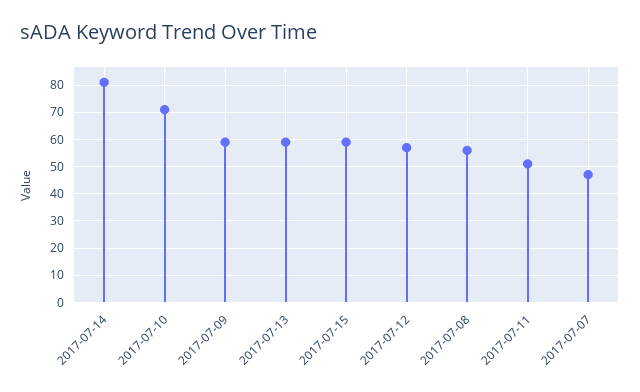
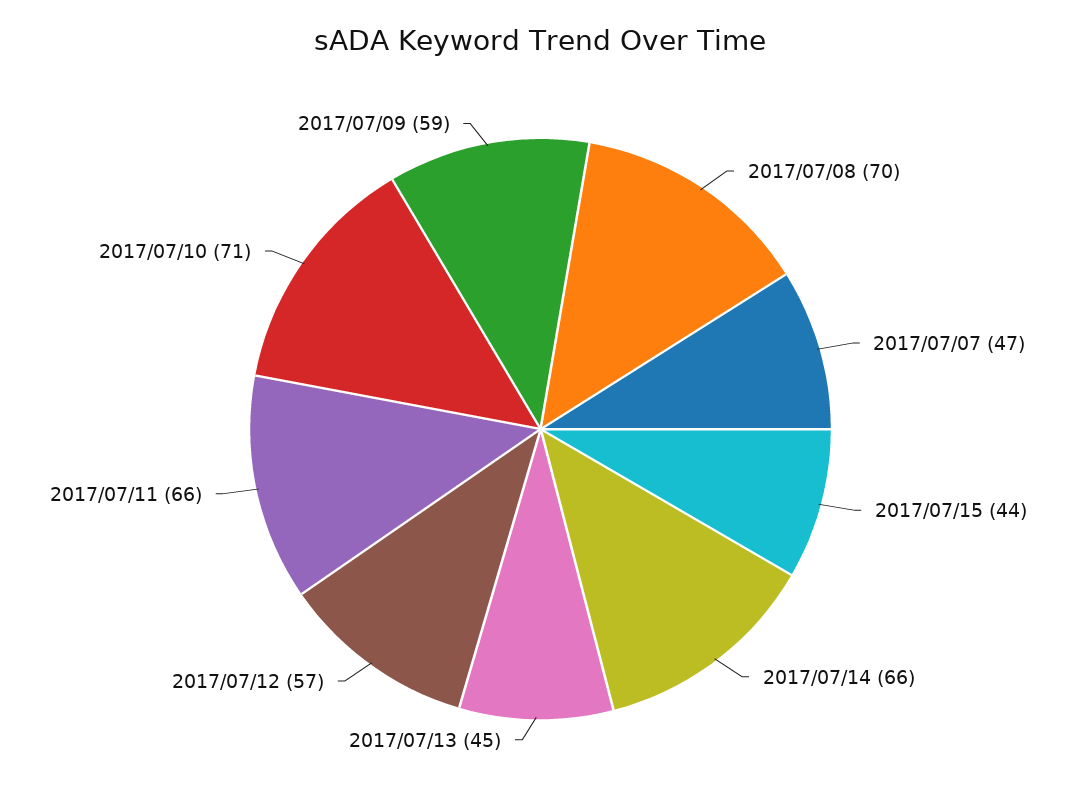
  {
-   "2017-07-14": 80,
+   "2017-07-14": 66,
    "2017-07-10": 71,
    "2017-07-09": 59,
-   "2017-07-13": 60,
+   "2017-07-13": 45,
-   "2017-07-15": 60,
+   "2017-07-15": 44,
    "2017-07-12": 57,
-   "2017-07-08": 55,
+   "2017-07-08": 70,
-   "2017-07-11": 50,
+   "2017-07-11": 66,
    "2017-07-07": 47
  }

